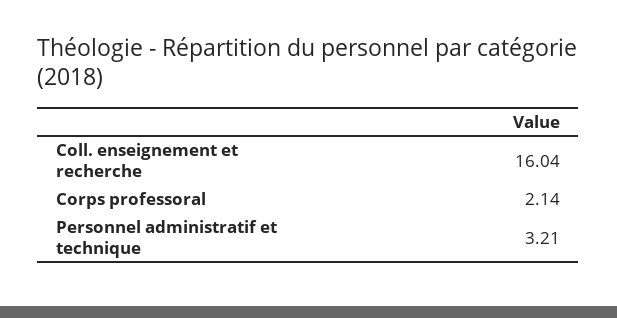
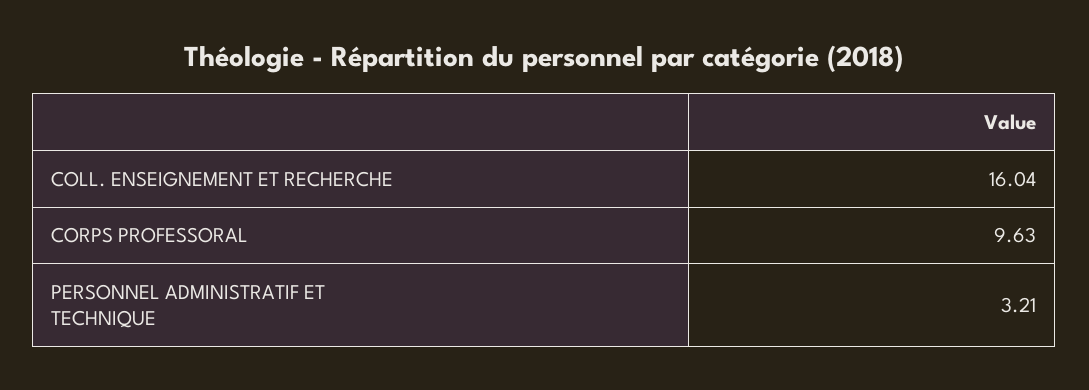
  {
    "Coll. enseignement et recherche": 16.04,
-   "Corps professoral": 2.14,
+   "Corps professoral": 9.63,
    "Personnel administratif et technique": 3.21
  }

